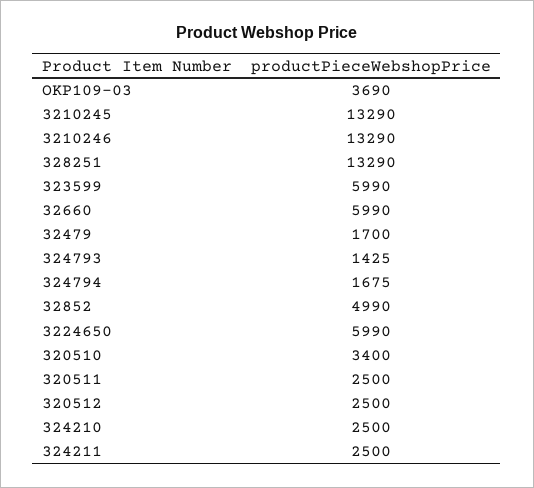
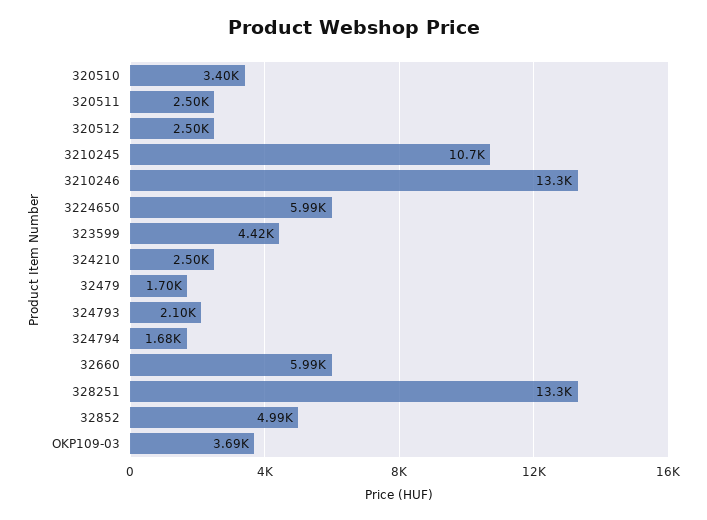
  {
    "OKP109-03": 3690,
-   "3210245": 13290,
+   "3210245": 10700,
    "3210246": 13290,
    "328251": 13290,
-   "323599": 5990,
+   "323599": 4420,
    "32660": 5990,
    "32479": 1700,
-   "324793": 1425,
+   "324793": 2100,
    "324794": 1675,
    "32852": 4990,
    "3224650": 5990,
    "320510": 3400,
    "320511": 2500,
    "320512": 2500,
-   "324210": 2500,
+   "324210": 2500
-   "324211": 2500
  }

